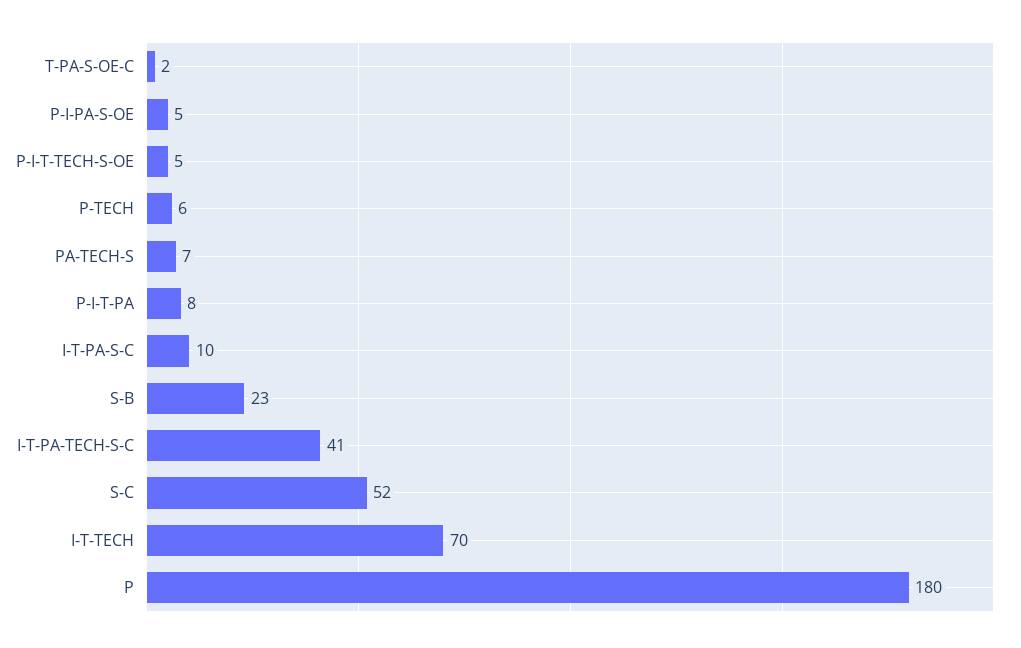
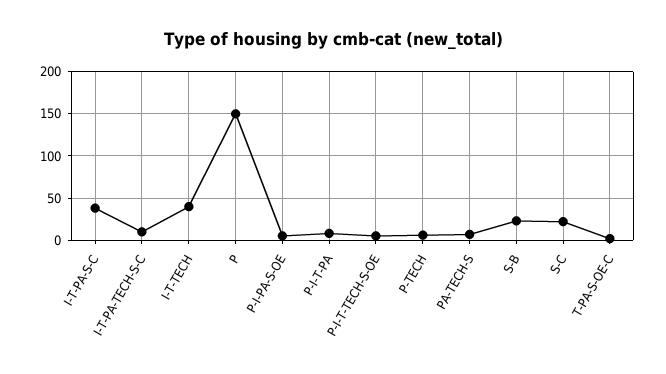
  {
    "T-PA-S-OE-C": 2,
    "P-I-PA-S-OE": 5,
    "P-I-T-TECH-S-OE": 5,
    "P-TECH": 6,
    "PA-TECH-S": 7,
    "P-I-T-PA": 8,
-   "I-T-PA-S-C": 10,
+   "I-T-PA-S-C": 40,
    "S-B": 23,
-   "I-T-PA-TECH-S-C": 41,
+   "I-T-PA-TECH-S-C": 10,
-   "S-C": 52,
+   "S-C": 20,
-   "I-T-TECH": 70,
+   "I-T-TECH": 40,
-   "P": 180
+   "P": 150
  }

